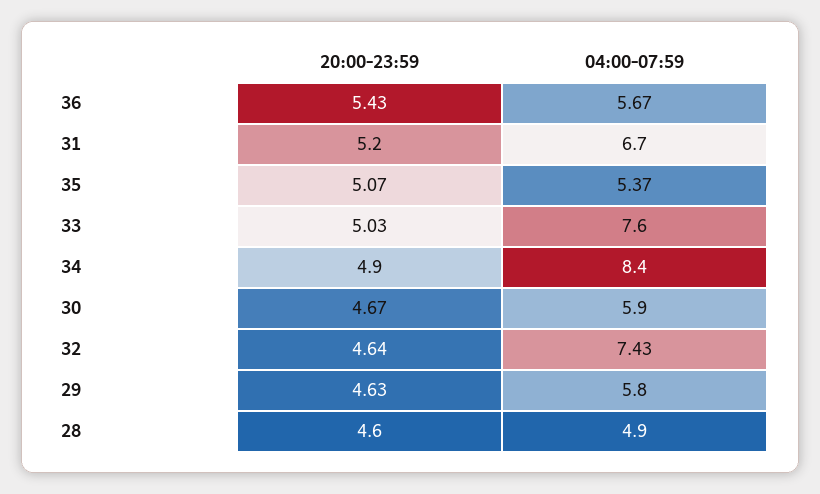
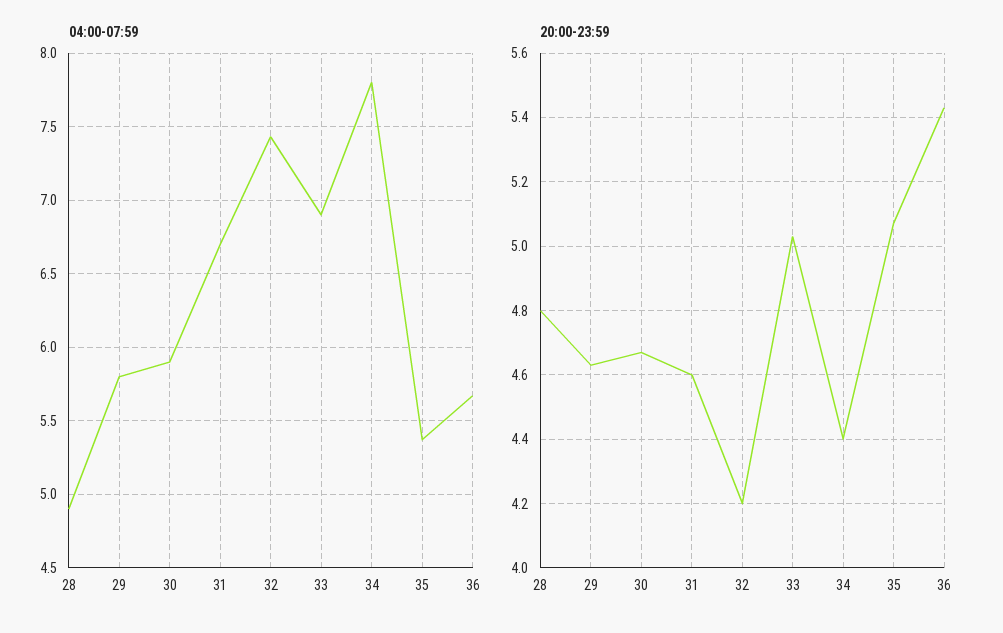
  {
    "20:00-23:59": {
      "36": 5.43,
-     "31": 5.2,
+     "31": 4.6,
      "35": 5.07,
      "33": 5.03,
-     "34": 4.9,
+     "34": 4.4,
      "30": 4.67,
-     "32": 4.64,
+     "32": 4.2,
      "29": 4.63,
-     "28": 4.6
+     "28": 4.8
    },
    "04:00-07:59": {
      "36": 5.67,
      "31": 6.7,
      "35": 5.37,
-     "33": 7.6,
+     "33": 6.9,
-     "34": 8.4,
+     "34": 7.8,
      "30": 5.9,
      "32": 7.43,
      "29": 5.8,
      "28": 4.9
    }
  }

